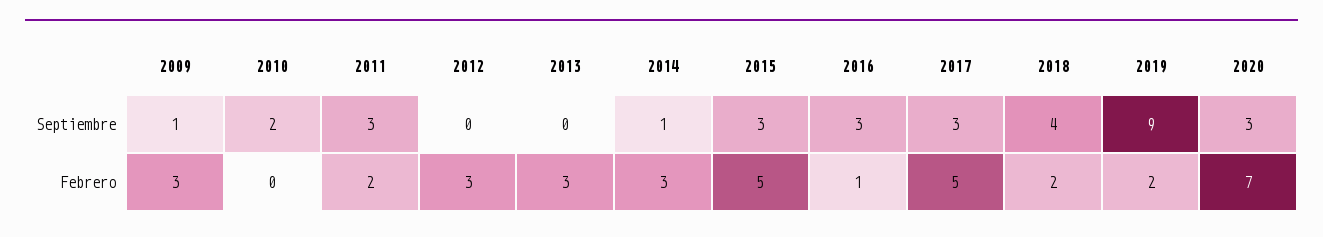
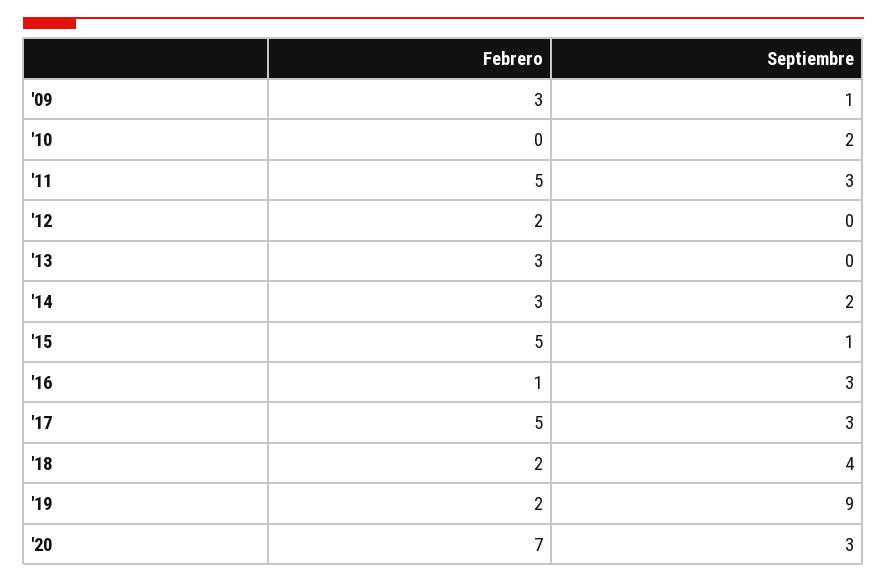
  {
    "2009": {
      "Septiembre": 1,
      "Febrero": 3
    },
    "2010": {
      "Septiembre": 2,
      "Febrero": 0
    },
    "2011": {
      "Septiembre": 3,
-     "Febrero": 2
+     "Febrero": 5
    },
    "2012": {
      "Septiembre": 0,
-     "Febrero": 3
+     "Febrero": 2
    },
    "2013": {
      "Septiembre": 0,
      "Febrero": 3
    },
    "2014": {
-     "Septiembre": 1,
+     "Septiembre": 2,
      "Febrero": 3
    },
    "2015": {
-     "Septiembre": 3,
+     "Septiembre": 1,
      "Febrero": 5
    },
    "2016": {
      "Septiembre": 3,
      "Febrero": 1
    },
    "2017": {
      "Septiembre": 3,
      "Febrero": 5
    },
    "2018": {
      "Septiembre": 4,
      "Febrero": 2
    },
    "2019": {
      "Septiembre": 9,
      "Febrero": 2
    },
    "2020": {
      "Septiembre": 3,
      "Febrero": 7
    }
  }

